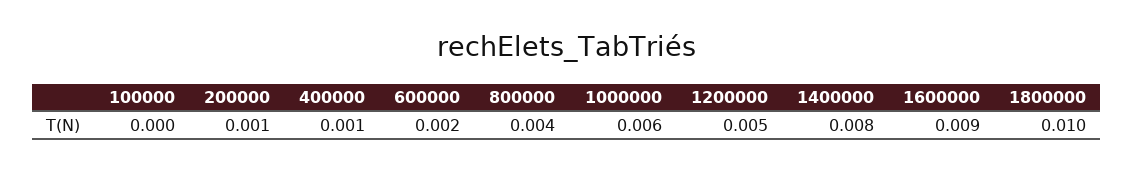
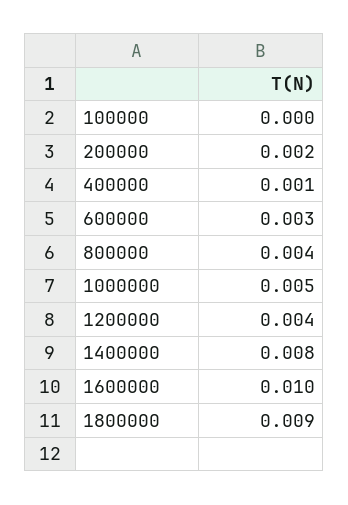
  {
    "100000": 0,
-   "200000": 0.001,
+   "200000": 0.002,
    "400000": 0.001,
-   "600000": 0.002,
+   "600000": 0.003,
    "800000": 0.004,
-   "1000000": 0.006,
+   "1000000": 0.005,
-   "1200000": 0.005,
+   "1200000": 0.004,
    "1400000": 0.008,
-   "1600000": 0.009,
+   "1600000": 0.01,
-   "1800000": 0.01
+   "1800000": 0.009
  }

